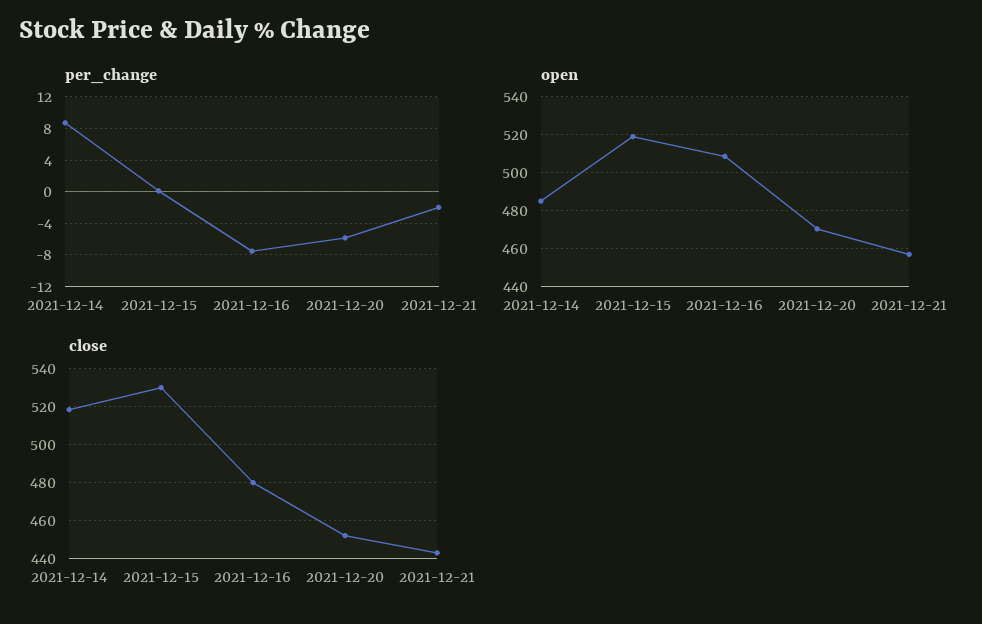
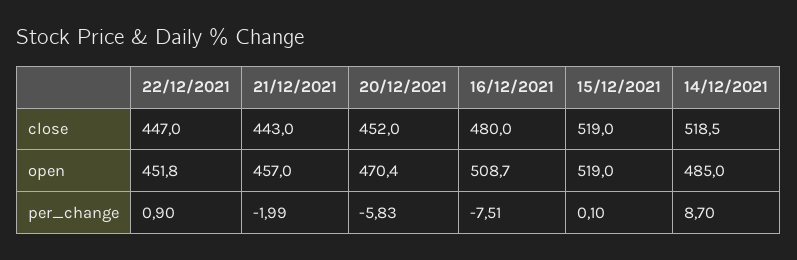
  {
    "per_change": {
      "2021-12-14": 8.7,
      "2021-12-15": 0.1,
      "2021-12-16": -7.51,
      "2021-12-20": -5.83,
-     "2021-12-21": -1.99
+     "2021-12-21": -1.99,
+     "22/12/2021": 0.9
    },
    "open": {
      "2021-12-14": 485,
      "2021-12-15": 519,
      "2021-12-16": 508.7,
      "2021-12-20": 470.4,
-     "2021-12-21": 457
+     "2021-12-21": 457,
+     "22/12/2021": 451.8
    },
    "close": {
      "2021-12-14": 518.5,
-     "2021-12-15": 530,
+     "2021-12-15": 519,
      "2021-12-16": 480,
      "2021-12-20": 452,
-     "2021-12-21": 443
+     "2021-12-21": 443,
+     "22/12/2021": 447
    }
  }

